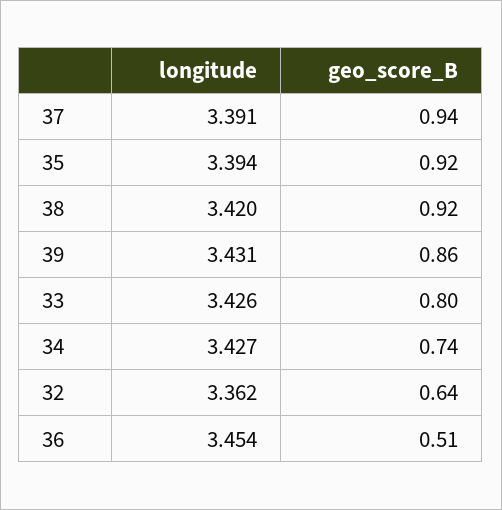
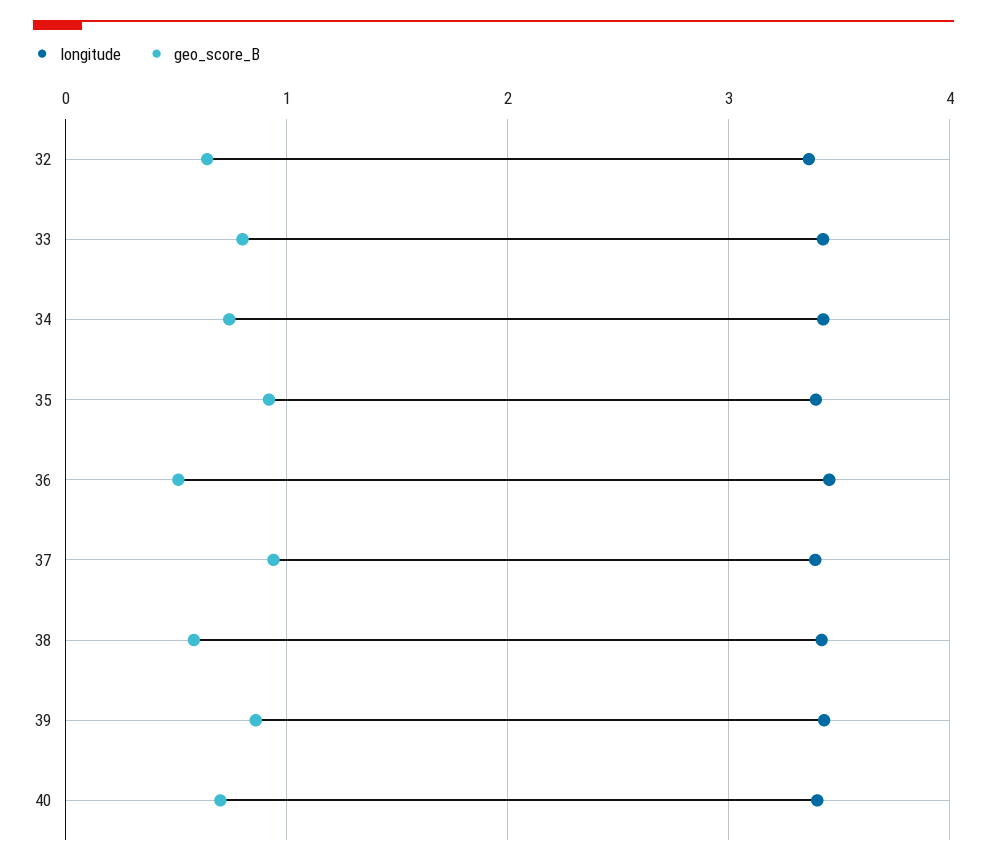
  {
    "longitude": {
      "37": 3.391,
      "35": 3.394,
      "38": 3.42,
      "39": 3.431,
      "33": 3.426,
      "34": 3.427,
      "32": 3.362,
-     "36": 3.454
+     "36": 3.454,
+     "40": 3.4
    },
    "geo_score_B": {
      "37": 0.94,
      "35": 0.92,
-     "38": 0.92,
+     "38": 0.6,
      "39": 0.86,
      "33": 0.8,
      "34": 0.74,
      "32": 0.64,
-     "36": 0.51
+     "36": 0.51,
+     "40": 0.7
    }
  }

